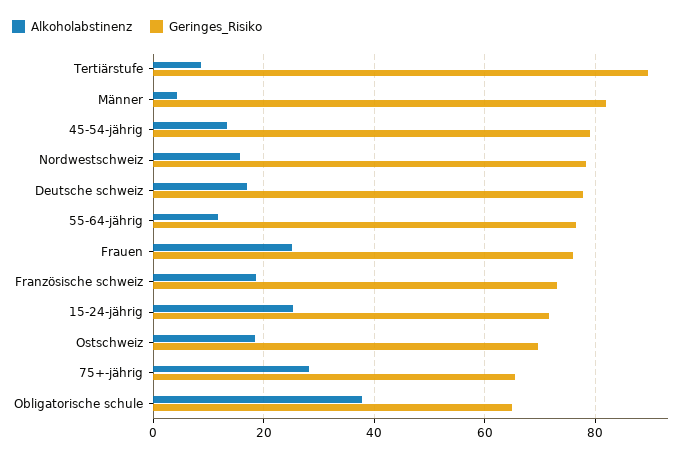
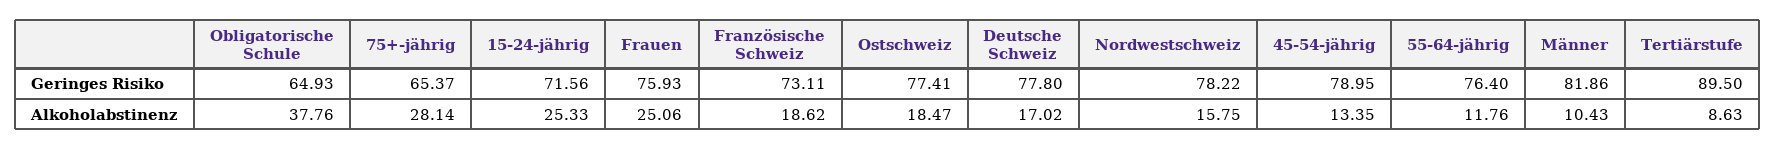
  {
    "Alkoholabstinenz": {
      "Tertiärstufe": 8.63,
-     "Männer": 4,
+     "Männer": 10.43,
      "45-54-jährig": 13.35,
      "Nordwestschweiz": 15.75,
      "Deutsche schweiz": 17.02,
      "55-64-jährig": 11.76,
      "Frauen": 25.06,
      "Französische schweiz": 18.62,
      "15-24-jährig": 25.33,
      "Ostschweiz": 18.47,
      "75+-jährig": 28.14,
      "Obligatorische schule": 37.76
    },
    "Geringes_Risiko": {
      "Tertiärstufe": 89.5,
      "Männer": 81.86,
      "45-54-jährig": 78.95,
      "Nordwestschweiz": 78.22,
      "Deutsche schweiz": 77.8,
      "55-64-jährig": 76.4,
      "Frauen": 75.93,
      "Französische schweiz": 73.11,
      "15-24-jährig": 71.56,
-     "Ostschweiz": 70,
+     "Ostschweiz": 77.41,
      "75+-jährig": 65.37,
      "Obligatorische schule": 64.93
    }
  }

